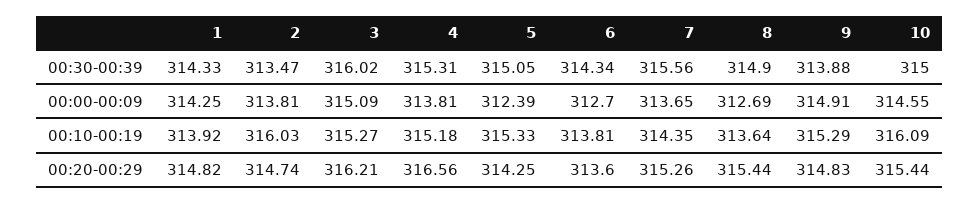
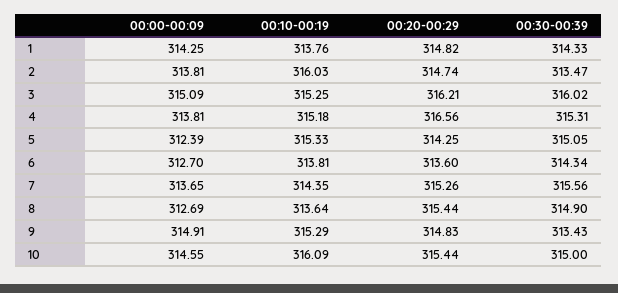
  {
    "1": {
      "00:30-00:39": 314.33,
      "00:00-00:09": 314.25,
-     "00:10-00:19": 313.92,
+     "00:10-00:19": 313.76,
      "00:20-00:29": 314.82
    },
    "2": {
      "00:30-00:39": 313.47,
      "00:00-00:09": 313.81,
      "00:10-00:19": 316.03,
      "00:20-00:29": 314.74
    },
    "3": {
      "00:30-00:39": 316.02,
      "00:00-00:09": 315.09,
-     "00:10-00:19": 315.27,
+     "00:10-00:19": 315.25,
      "00:20-00:29": 316.21
    },
    "4": {
      "00:30-00:39": 315.31,
      "00:00-00:09": 313.81,
      "00:10-00:19": 315.18,
      "00:20-00:29": 316.56
    },
    "5": {
      "00:30-00:39": 315.05,
      "00:00-00:09": 312.39,
      "00:10-00:19": 315.33,
      "00:20-00:29": 314.25
    },
    "6": {
      "00:30-00:39": 314.34,
      "00:00-00:09": 312.7,
      "00:10-00:19": 313.81,
      "00:20-00:29": 313.6
    },
    "7": {
      "00:30-00:39": 315.56,
      "00:00-00:09": 313.65,
      "00:10-00:19": 314.35,
      "00:20-00:29": 315.26
    },
    "8": {
      "00:30-00:39": 314.9,
      "00:00-00:09": 312.69,
      "00:10-00:19": 313.64,
      "00:20-00:29": 315.44
    },
    "9": {
-     "00:30-00:39": 313.88,
+     "00:30-00:39": 313.43,
      "00:00-00:09": 314.91,
      "00:10-00:19": 315.29,
      "00:20-00:29": 314.83
    },
    "10": {
      "00:30-00:39": 315,
      "00:00-00:09": 314.55,
      "00:10-00:19": 316.09,
      "00:20-00:29": 315.44
    }
  }

